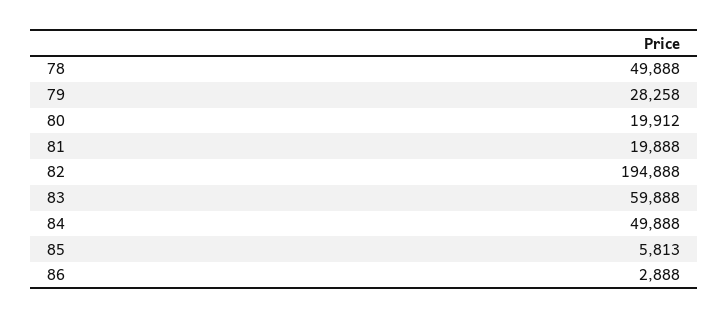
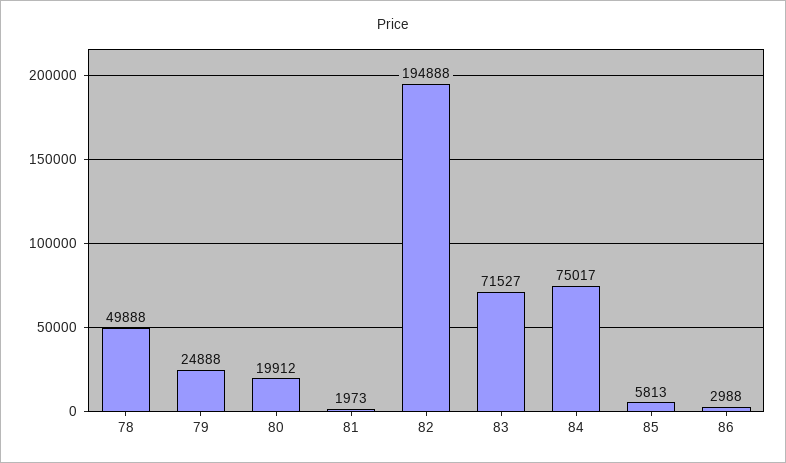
  {
    "78": 49888,
-   "79": 28258,
+   "79": 24888,
    "80": 19912,
-   "81": 19888,
+   "81": 1973,
    "82": 194888,
-   "83": 59888,
+   "83": 71527,
-   "84": 49888,
+   "84": 75017,
    "85": 5813,
-   "86": 2888
+   "86": 2988
  }

